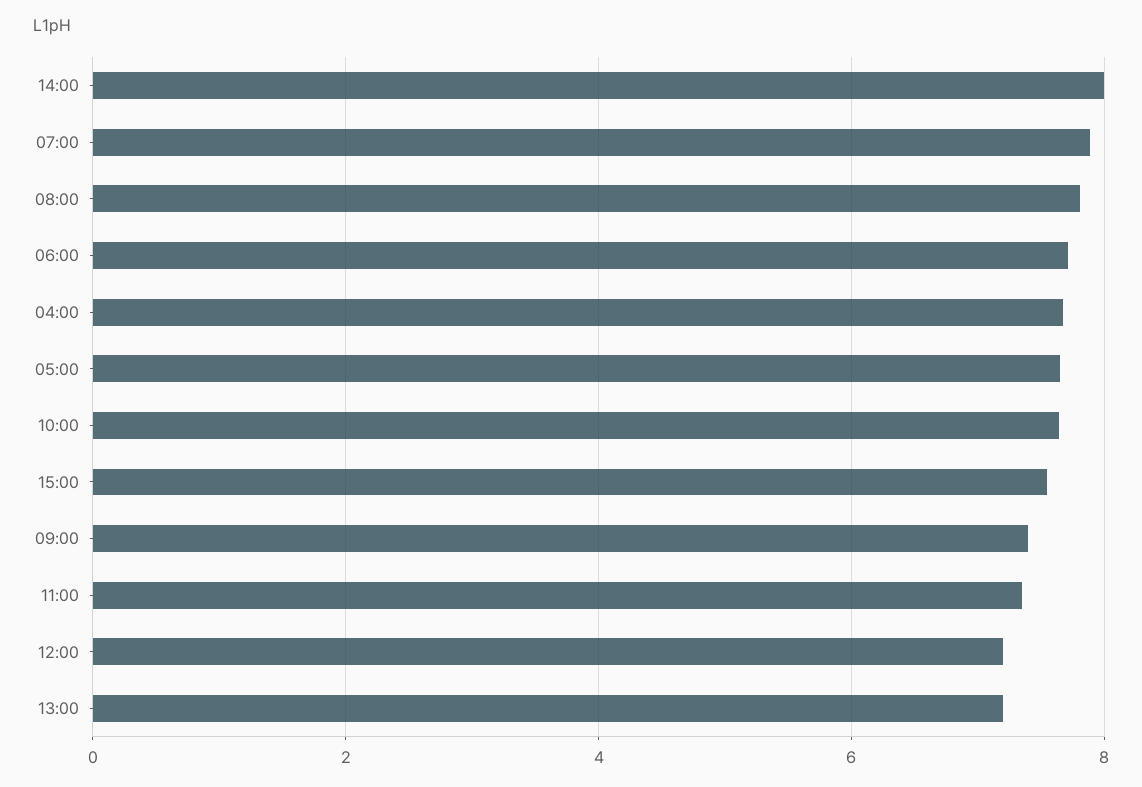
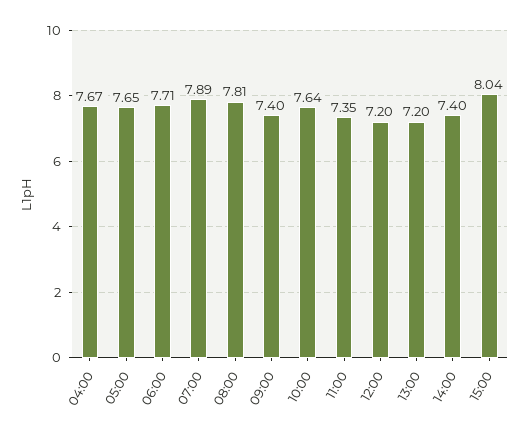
  {
-   "14:00": 8,
+   "14:00": 7.4,
    "07:00": 7.89,
    "08:00": 7.81,
    "06:00": 7.71,
    "04:00": 7.67,
    "05:00": 7.65,
    "10:00": 7.64,
-   "15:00": 7.6,
+   "15:00": 8.04,
    "09:00": 7.4,
    "11:00": 7.35,
    "12:00": 7.2,
    "13:00": 7.2
  }

